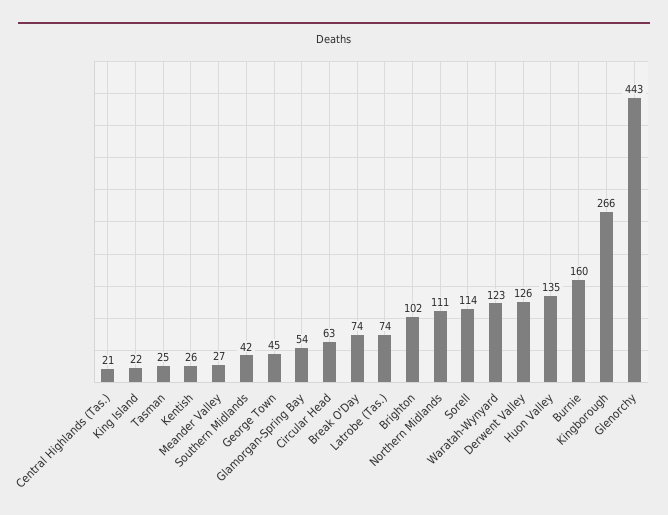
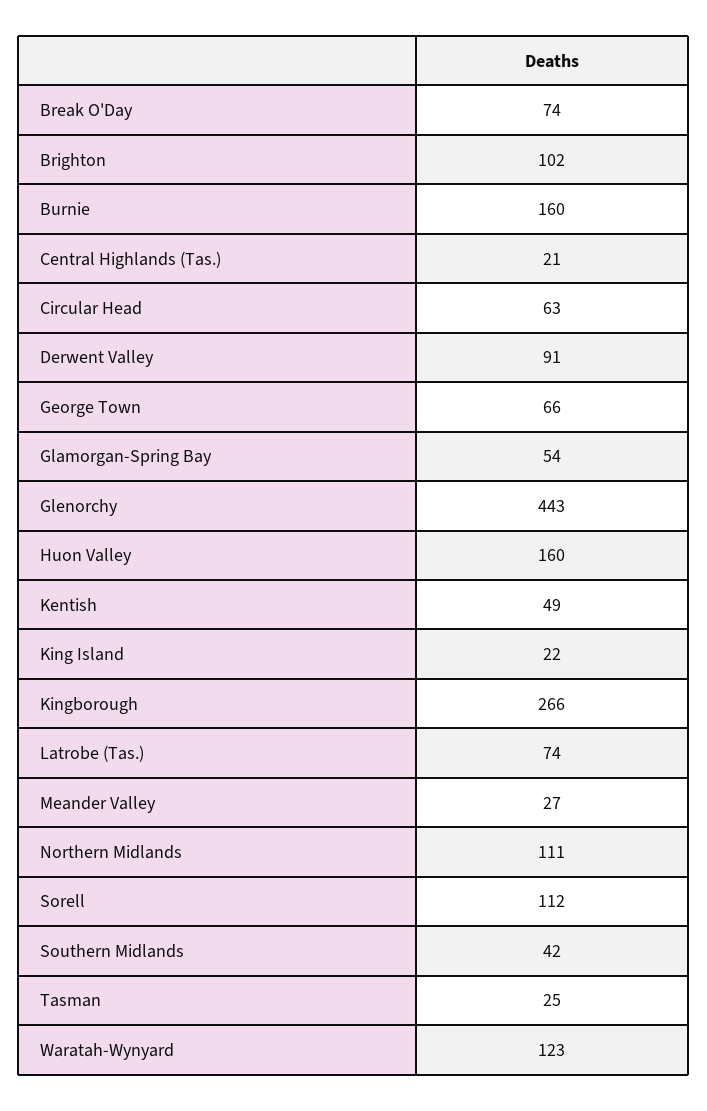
  {
    "Central Highlands (Tas.)": 21,
    "King Island": 22,
    "Tasman": 25,
-   "Kentish": 26,
+   "Kentish": 49,
    "Meander Valley": 27,
    "Southern Midlands": 42,
-   "George Town": 45,
+   "George Town": 66,
    "Glamorgan-Spring Bay": 54,
    "Circular Head": 63,
    "Break O'Day": 74,
    "Latrobe (Tas.)": 74,
    "Brighton": 102,
    "Northern Midlands": 111,
-   "Sorell": 114,
+   "Sorell": 112,
    "Waratah-Wynyard": 123,
-   "Derwent Valley": 126,
+   "Derwent Valley": 91,
-   "Huon Valley": 135,
+   "Huon Valley": 160,
    "Burnie": 160,
    "Kingborough": 266,
    "Glenorchy": 443
  }

